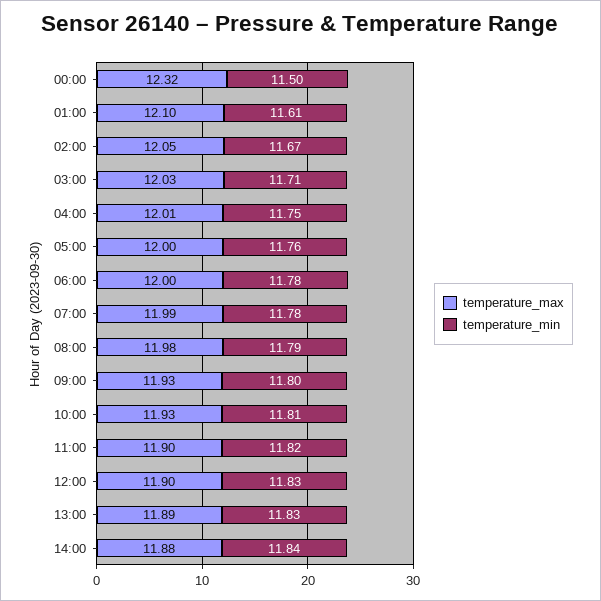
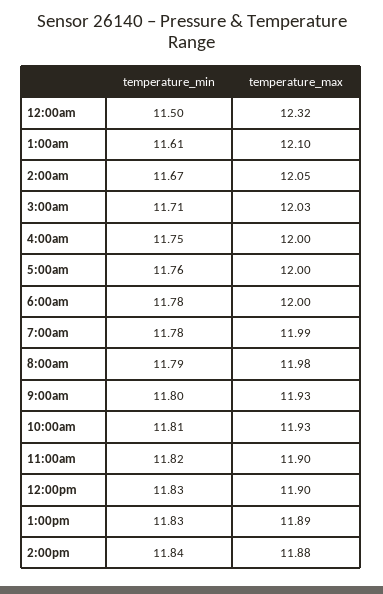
  {
    "temperature_max": {
      "00:00": 12.32,
      "01:00": 12.1,
      "02:00": 12.05,
      "03:00": 12.03,
-     "04:00": 12.01,
+     "04:00": 12,
      "05:00": 12,
      "06:00": 12,
      "07:00": 11.99,
      "08:00": 11.98,
      "09:00": 11.93,
      "10:00": 11.93,
      "11:00": 11.9,
      "12:00": 11.9,
      "13:00": 11.89,
      "14:00": 11.88
    },
    "temperature_min": {
      "00:00": 11.5,
      "01:00": 11.61,
      "02:00": 11.67,
      "03:00": 11.71,
      "04:00": 11.75,
      "05:00": 11.76,
      "06:00": 11.78,
      "07:00": 11.78,
      "08:00": 11.79,
      "09:00": 11.8,
      "10:00": 11.81,
      "11:00": 11.82,
      "12:00": 11.83,
      "13:00": 11.83,
      "14:00": 11.84
    }
  }

